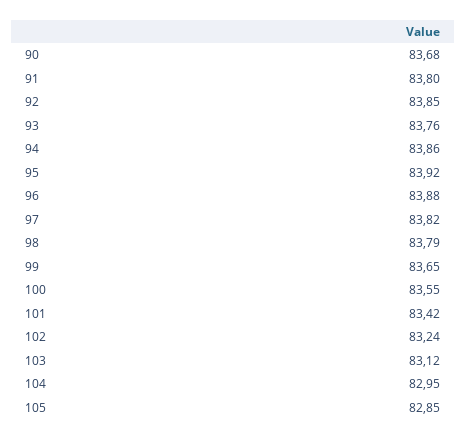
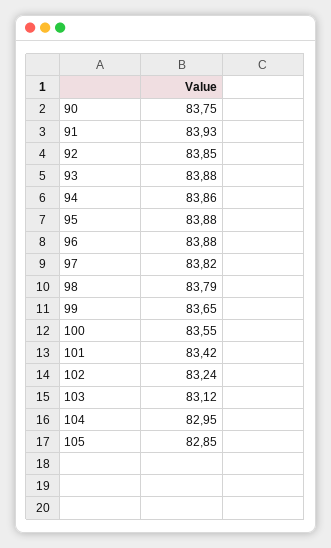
  {
-   "90": 83.68,
+   "90": 83.75,
-   "91": 83.8,
+   "91": 83.93,
    "92": 83.85,
-   "93": 83.76,
+   "93": 83.88,
    "94": 83.86,
-   "95": 83.92,
+   "95": 83.88,
    "96": 83.88,
    "97": 83.82,
    "98": 83.79,
    "99": 83.65,
    "100": 83.55,
    "101": 83.42,
    "102": 83.24,
    "103": 83.12,
    "104": 82.95,
    "105": 82.85
  }

